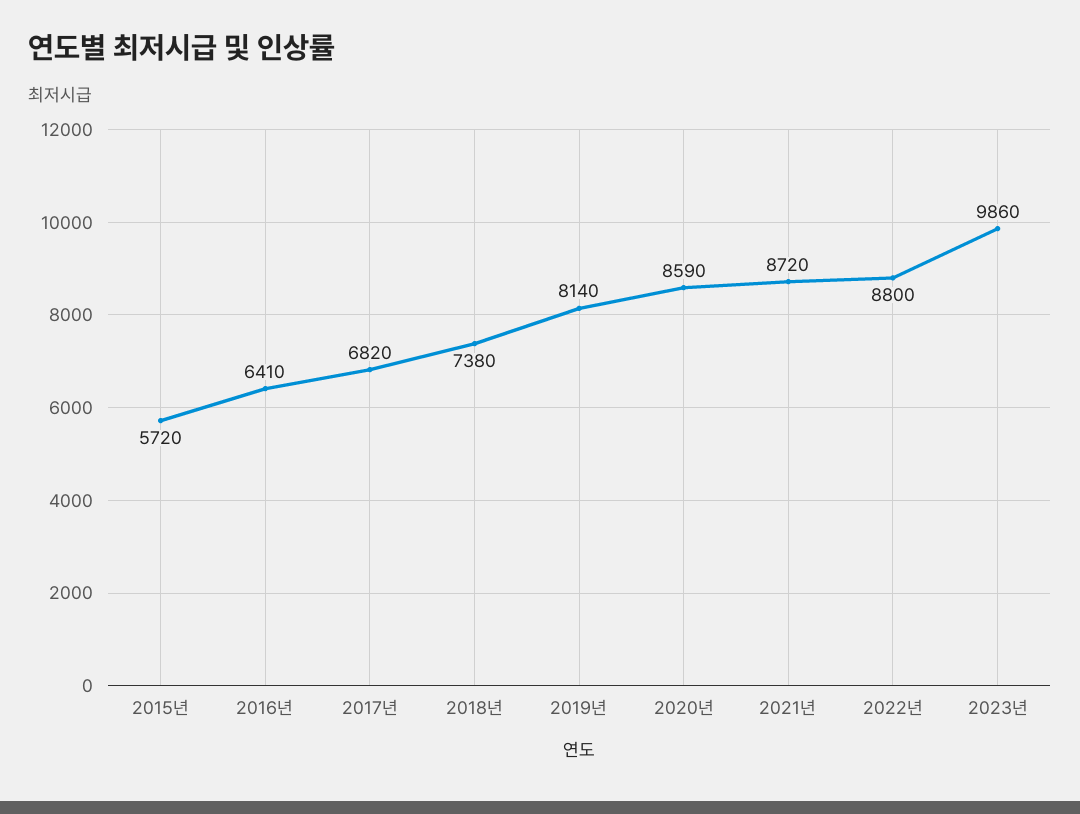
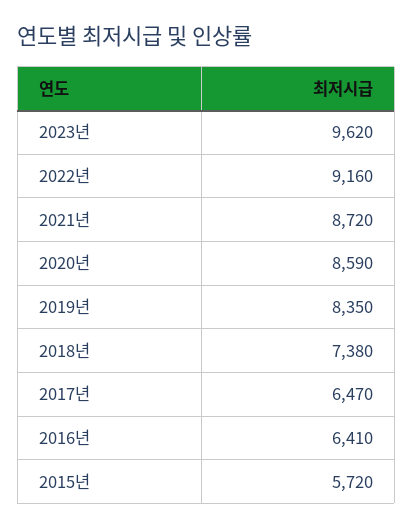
  {
    "2015년": 5720,
    "2016년": 6410,
-   "2017년": 6820,
+   "2017년": 6470,
    "2018년": 7380,
-   "2019년": 8140,
+   "2019년": 8350,
    "2020년": 8590,
    "2021년": 8720,
-   "2022년": 8800,
+   "2022년": 9160,
-   "2023년": 9860
+   "2023년": 9620
  }

